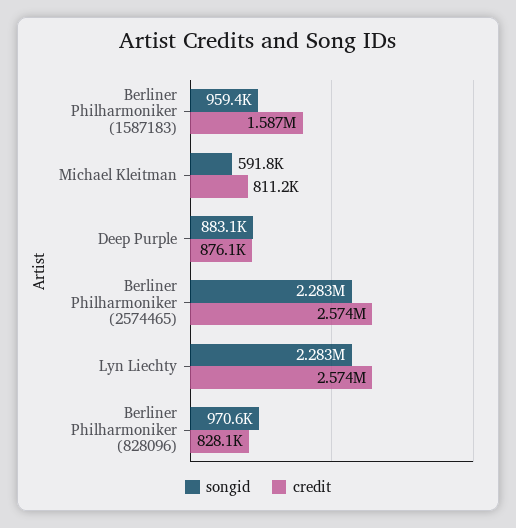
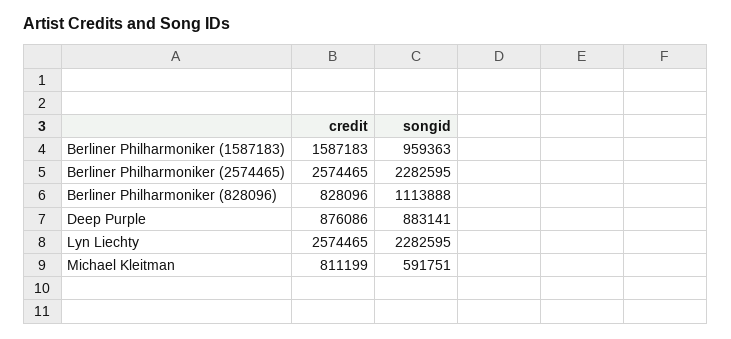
  {
    "songid": {
      "Berliner Philharmoniker (1587183)": 959363,
      "Michael Kleitman": 591751,
      "Deep Purple": 883141,
      "Berliner Philharmoniker (2574465)": 2282595,
      "Lyn Liechty": 2282595,
-     "Berliner Philharmoniker (828096)": 970600
+     "Berliner Philharmoniker (828096)": 1113888
    },
    "credit": {
      "Berliner Philharmoniker (1587183)": 1587183,
      "Michael Kleitman": 811199,
      "Deep Purple": 876086,
      "Berliner Philharmoniker (2574465)": 2574465,
      "Lyn Liechty": 2574465,
      "Berliner Philharmoniker (828096)": 828096
    }
  }

